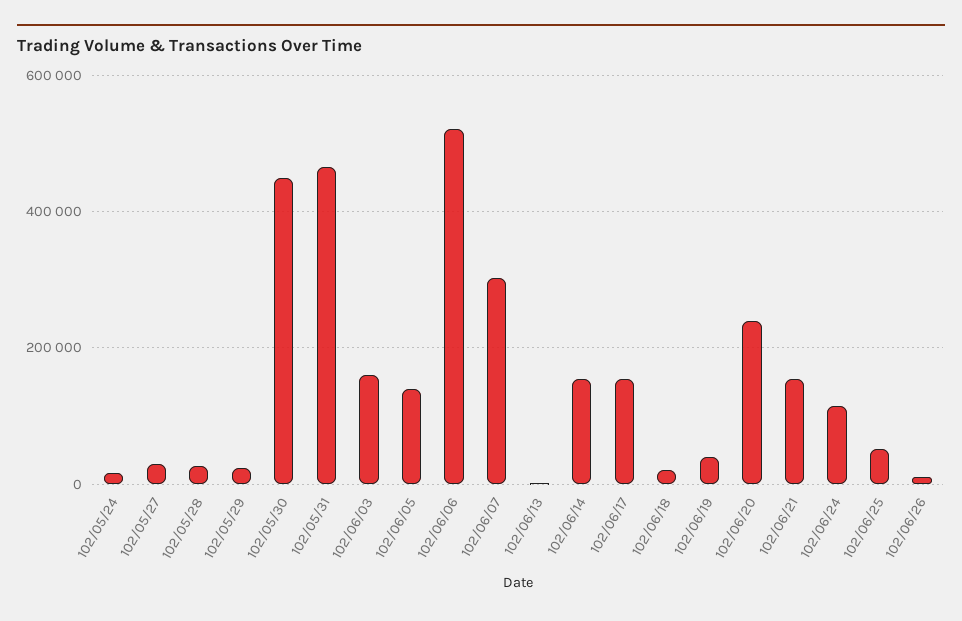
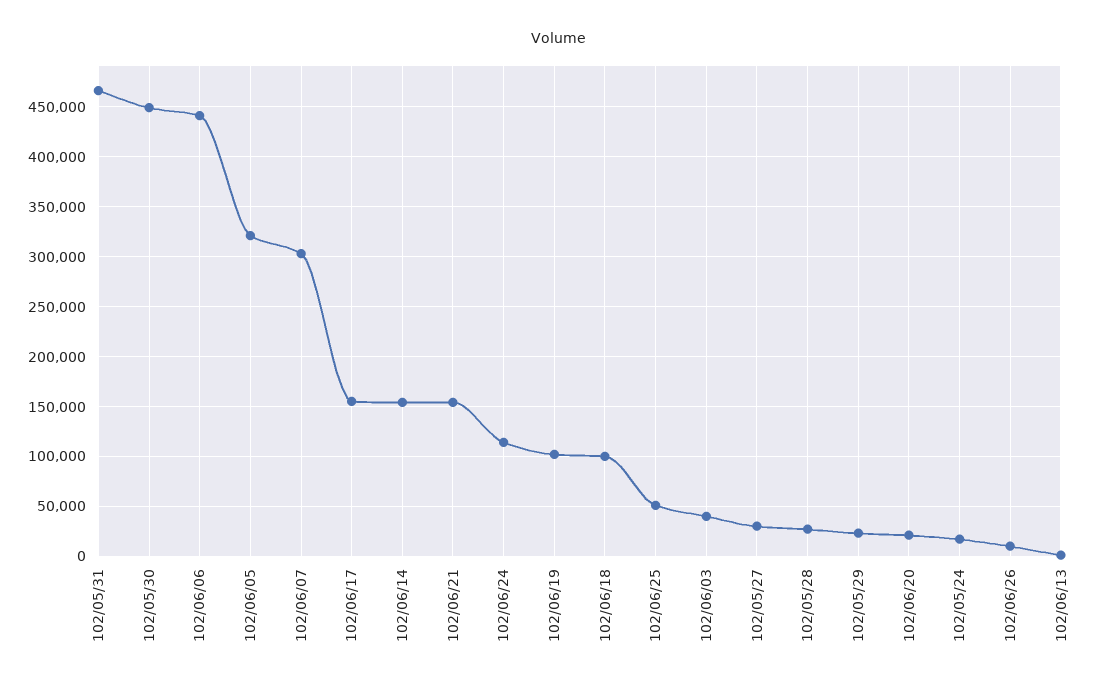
  {
    "102/05/24": 20000,
    "102/05/27": 30000,
    "102/05/28": 30000,
    "102/05/29": 20000,
    "102/05/30": 450000,
    "102/05/31": 470000,
-   "102/06/03": 160000,
+   "102/06/03": 40000,
-   "102/06/05": 140000,
+   "102/06/05": 320000,
-   "102/06/06": 520000,
+   "102/06/06": 440000,
    "102/06/07": 300000,
    "102/06/13": 0,
    "102/06/14": 150000,
    "102/06/17": 160000,
-   "102/06/18": 20000,
+   "102/06/18": 100000,
-   "102/06/19": 40000,
+   "102/06/19": 100000,
-   "102/06/20": 240000,
+   "102/06/20": 20000,
    "102/06/21": 150000,
    "102/06/24": 110000,
    "102/06/25": 50000,
    "102/06/26": 10000
  }

